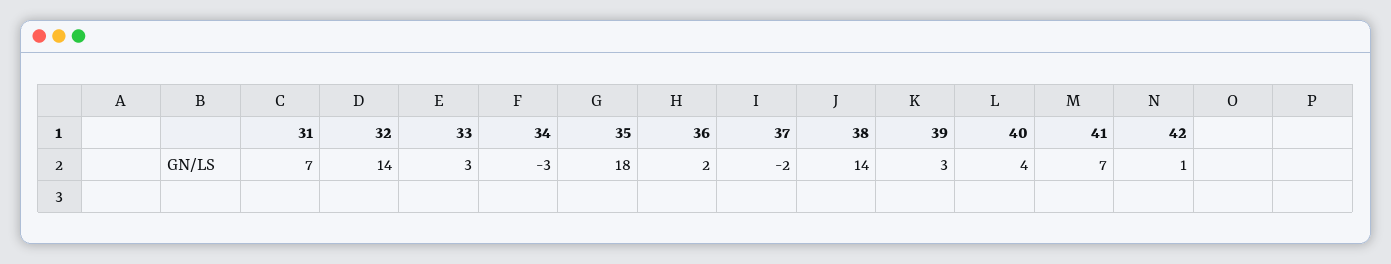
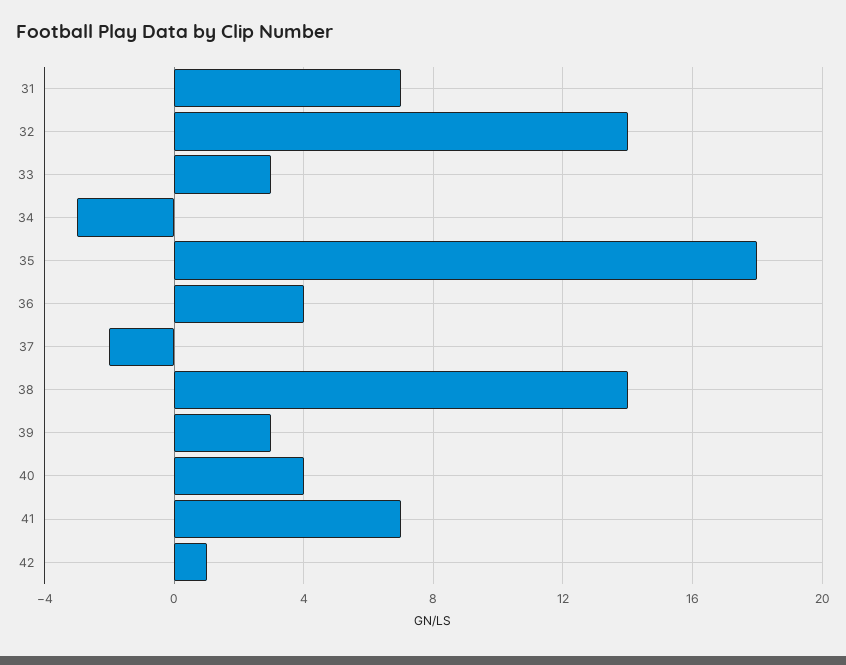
  {
    "31": 7,
    "32": 14,
    "33": 3,
    "34": -3,
    "35": 18,
-   "36": 2,
+   "36": 4,
    "37": -2,
    "38": 14,
    "39": 3,
    "40": 4,
    "41": 7,
    "42": 1
  }

